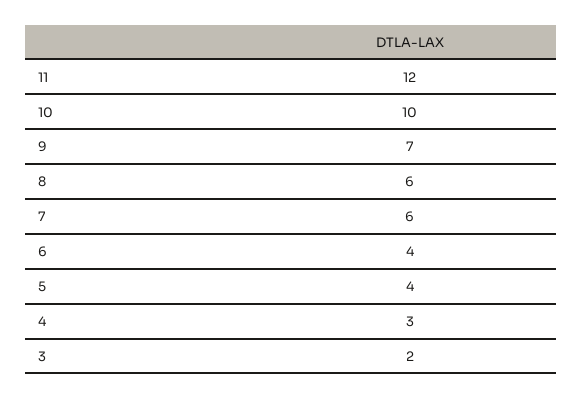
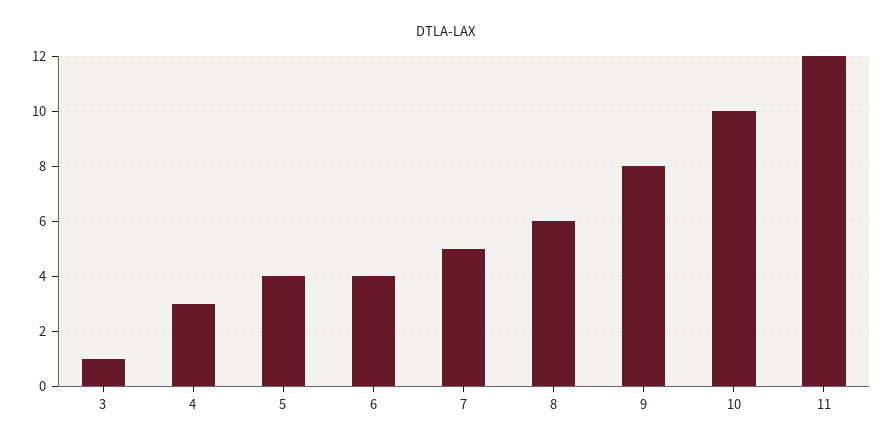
  {
    "11": 12,
    "10": 10,
-   "9": 7,
+   "9": 8,
    "8": 6,
-   "7": 6,
+   "7": 5,
    "6": 4,
    "5": 4,
    "4": 3,
-   "3": 2
+   "3": 1
  }

